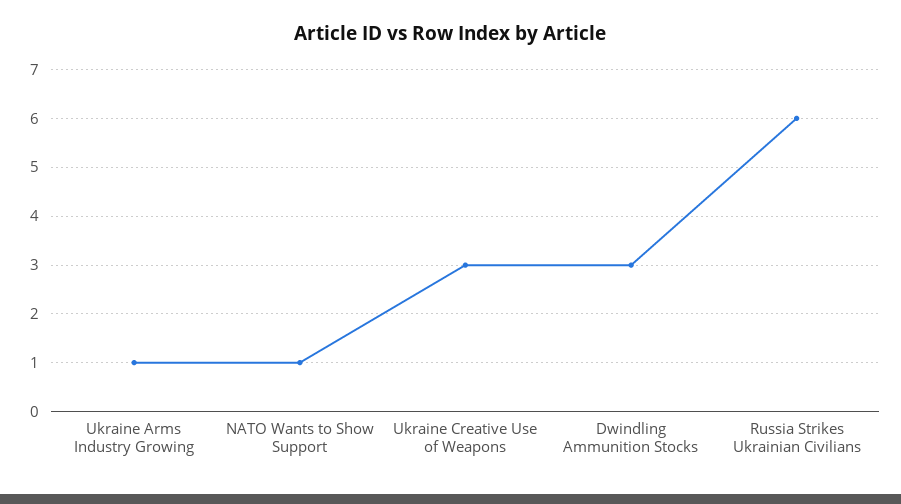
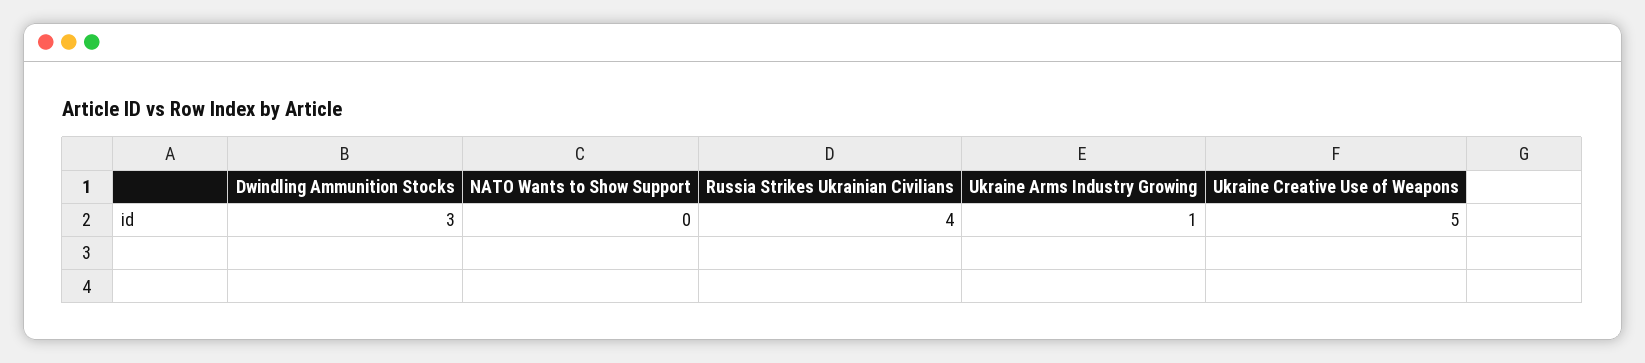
  {
    "Ukraine Arms Industry Growing": 1,
-   "NATO Wants to Show Support": 1,
+   "NATO Wants to Show Support": 0,
-   "Ukraine Creative Use of Weapons": 3,
+   "Ukraine Creative Use of Weapons": 5,
    "Dwindling Ammunition Stocks": 3,
-   "Russia Strikes Ukrainian Civilians": 6
+   "Russia Strikes Ukrainian Civilians": 4
  }

